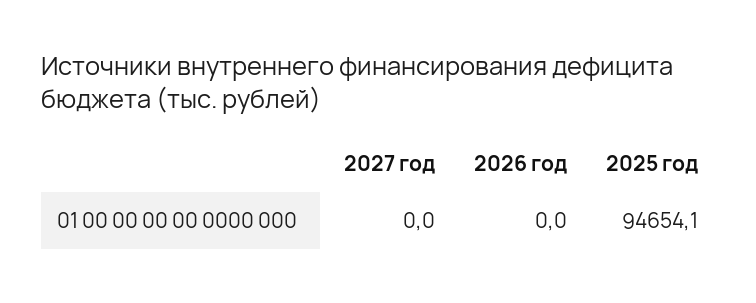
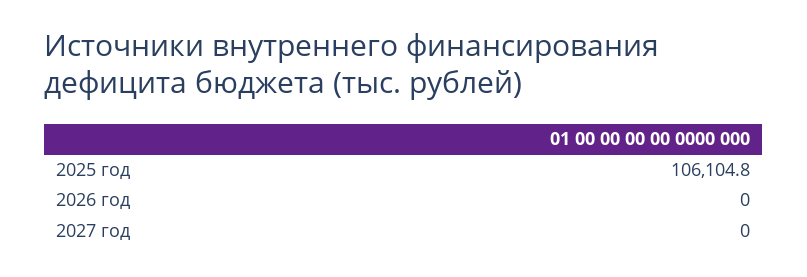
  {
    "2027 год": 0,
    "2026 год": 0,
-   "2025 год": 94654.1
+   "2025 год": 106104.8
  }

